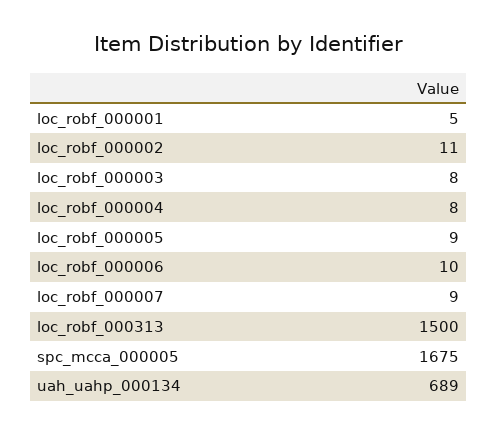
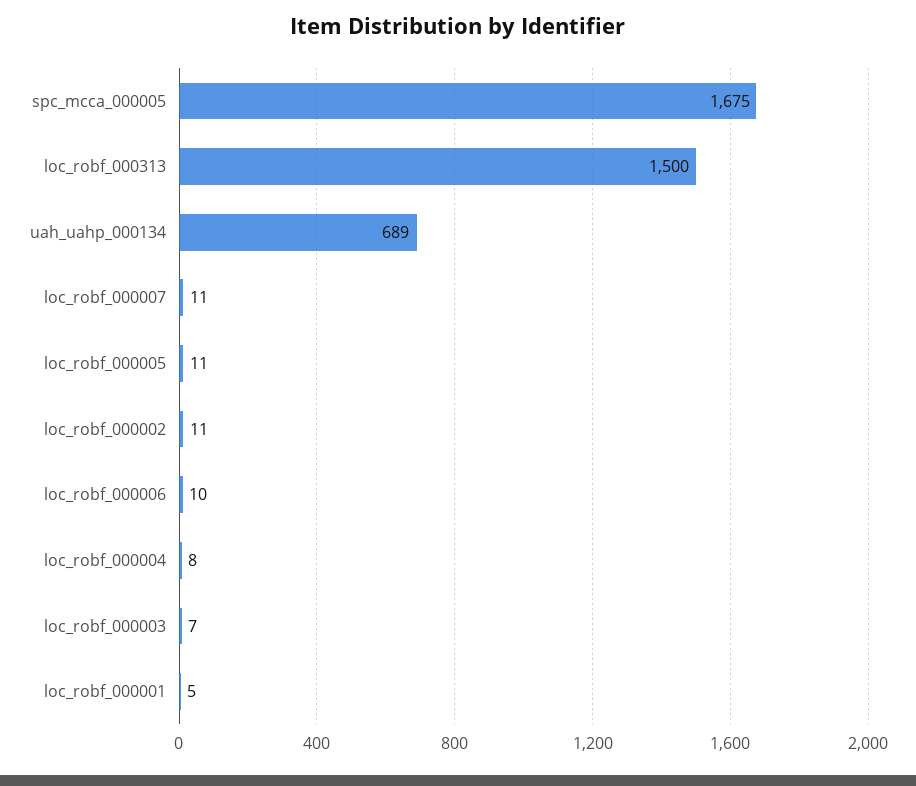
  {
    "loc_robf_000001": 5,
    "loc_robf_000002": 11,
-   "loc_robf_000003": 8,
+   "loc_robf_000003": 7,
    "loc_robf_000004": 8,
-   "loc_robf_000005": 9,
+   "loc_robf_000005": 11,
    "loc_robf_000006": 10,
-   "loc_robf_000007": 9,
+   "loc_robf_000007": 11,
    "loc_robf_000313": 1500,
    "spc_mcca_000005": 1675,
    "uah_uahp_000134": 689
  }

